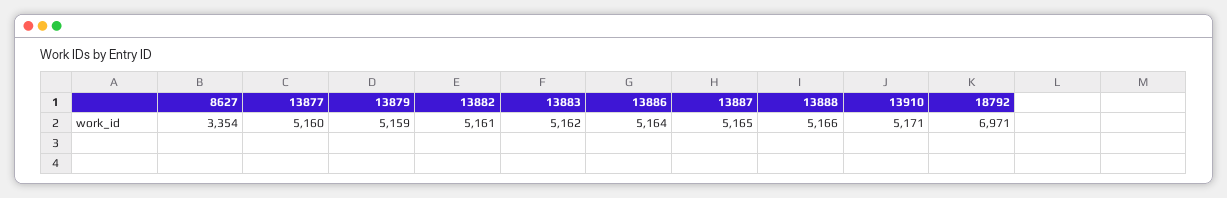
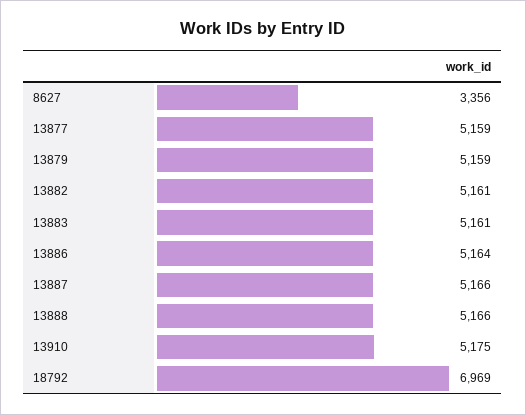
  {
-   "8627": 3354,
+   "8627": 3356,
-   "13877": 5160,
+   "13877": 5159,
    "13879": 5159,
    "13882": 5161,
-   "13883": 5162,
+   "13883": 5161,
    "13886": 5164,
-   "13887": 5165,
+   "13887": 5166,
    "13888": 5166,
-   "13910": 5171,
+   "13910": 5175,
-   "18792": 6971
+   "18792": 6969
  }

